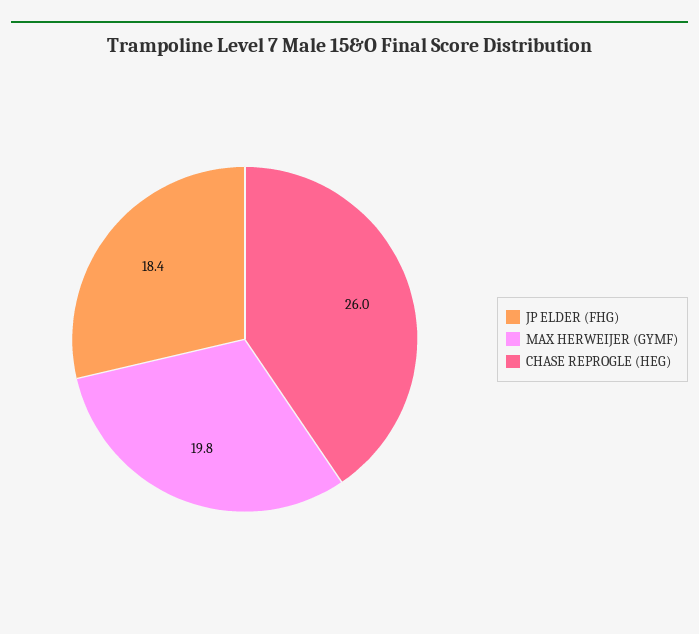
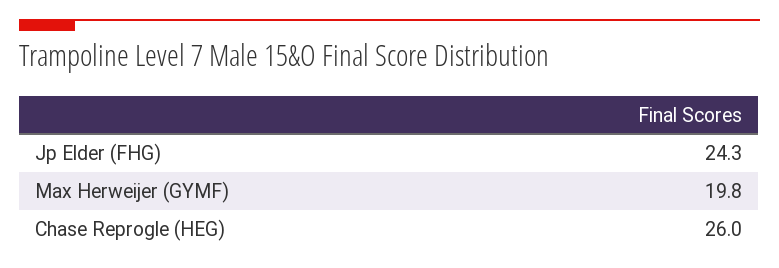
  {
-   "JP ELDER (FHG)": 18.4,
+   "JP ELDER (FHG)": 24.3,
    "MAX HERWEIJER (GYMF)": 19.8,
    "CHASE REPROGLE (HEG)": 26
  }

